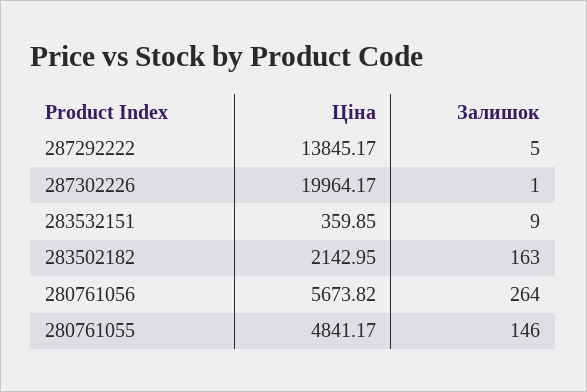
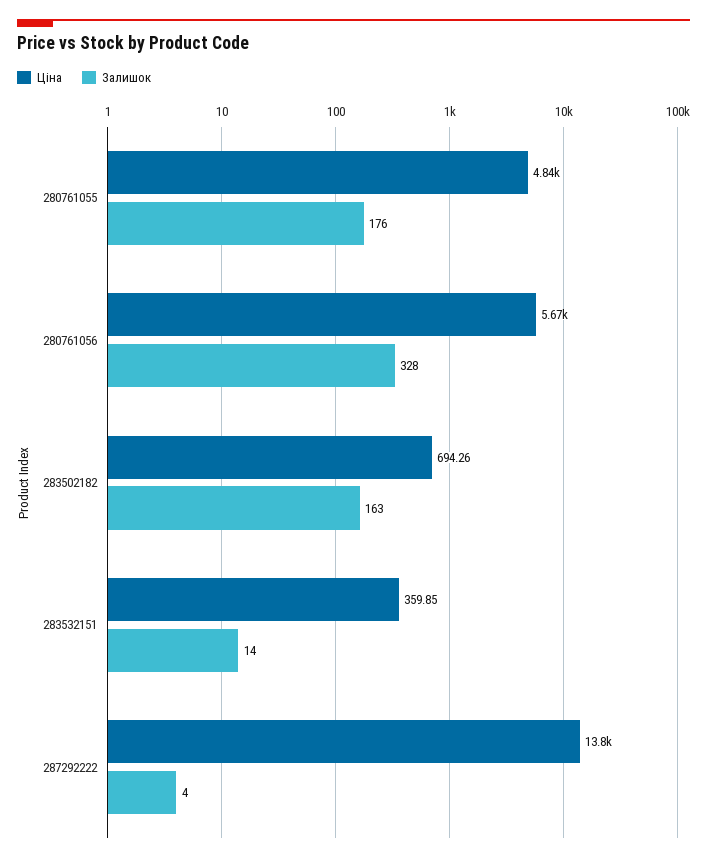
  {
    "Ціна": {
      "287292222": 13845.17,
-     "287302226": 19964.17,
      "283532151": 359.85,
-     "283502182": 2142.95,
+     "283502182": 694.26,
      "280761056": 5673.82,
      "280761055": 4841.17
    },
    "Залишок": {
-     "287292222": 5,
+     "287292222": 4,
-     "287302226": 1,
-     "283532151": 9,
+     "283532151": 14,
      "283502182": 163,
-     "280761056": 264,
+     "280761056": 328,
-     "280761055": 146
+     "280761055": 176
    }
  }

